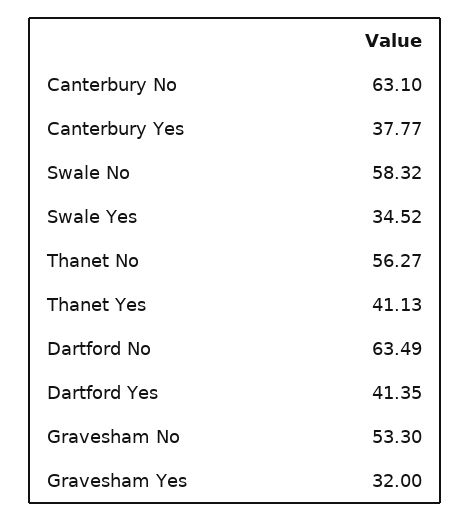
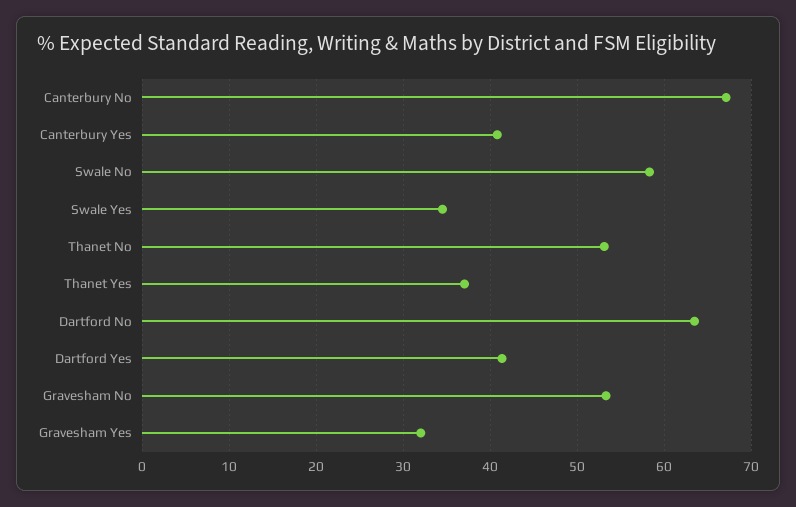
  {
-   "Canterbury No": 63.1,
+   "Canterbury No": 67,
-   "Canterbury Yes": 37.77,
+   "Canterbury Yes": 41,
    "Swale No": 58.32,
    "Swale Yes": 34.52,
-   "Thanet No": 56.27,
+   "Thanet No": 53,
-   "Thanet Yes": 41.13,
+   "Thanet Yes": 37,
    "Dartford No": 63.49,
    "Dartford Yes": 41.35,
    "Gravesham No": 53.3,
    "Gravesham Yes": 32
  }

